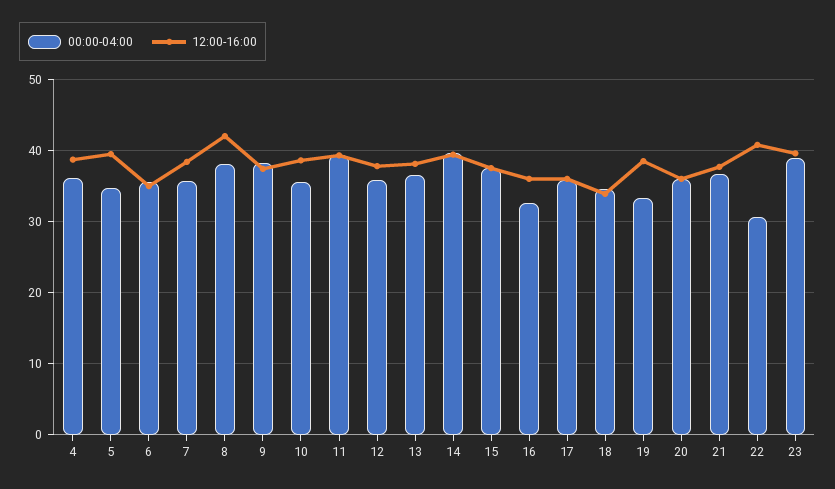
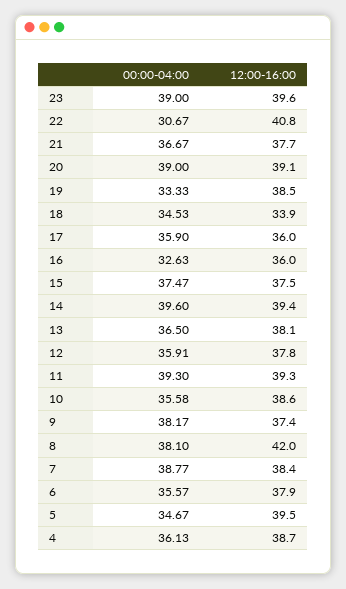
  {
    "00:00-04:00": {
      "4": 36.13,
      "5": 34.67,
      "6": 35.57,
-     "7": 36,
+     "7": 38.77,
      "8": 38.1,
      "9": 38.17,
      "10": 35.58,
      "11": 39.3,
      "12": 35.91,
      "13": 36.5,
      "14": 39.6,
      "15": 37.47,
      "16": 32.63,
      "17": 35.9,
      "18": 34.53,
      "19": 33.33,
-     "20": 36,
+     "20": 39,
      "21": 36.67,
      "22": 30.67,
      "23": 39
    },
    "12:00-16:00": {
      "4": 38.7,
      "5": 39.5,
-     "6": 35,
+     "6": 37.9,
      "7": 38.4,
      "8": 42,
      "9": 37.4,
      "10": 38.6,
      "11": 39.3,
      "12": 37.8,
      "13": 38.1,
      "14": 39.4,
      "15": 37.5,
      "16": 36,
      "17": 36,
      "18": 33.9,
      "19": 38.5,
-     "20": 36,
+     "20": 39.1,
      "21": 37.7,
      "22": 40.8,
      "23": 39.6
    }
  }

